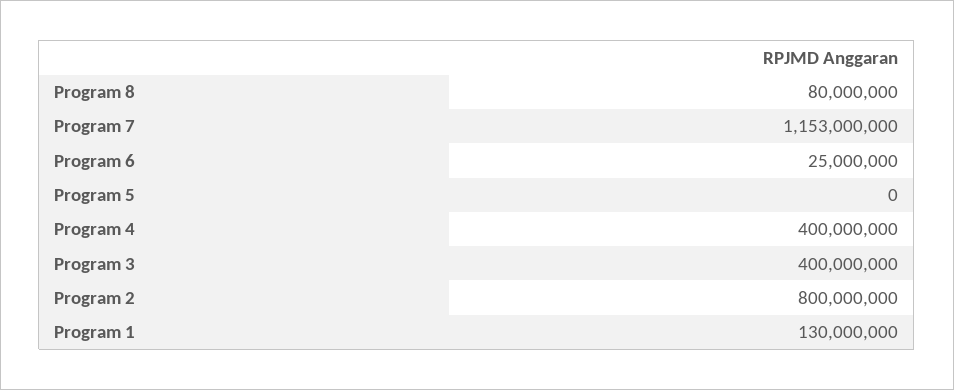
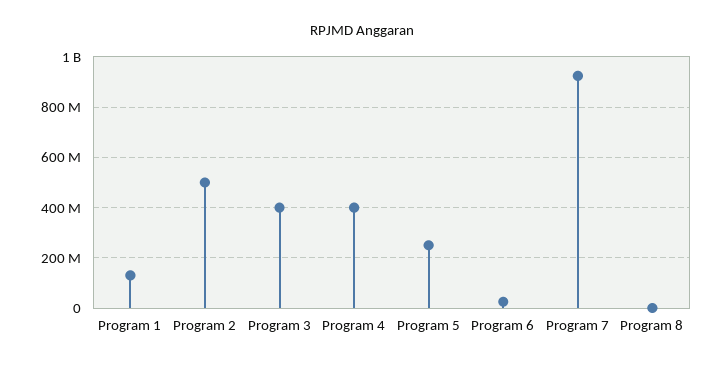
  {
-   "Program 8": 80000000,
+   "Program 8": 0,
-   "Program 7": 1153000000,
+   "Program 7": 925000000,
    "Program 6": 25000000,
-   "Program 5": 0,
+   "Program 5": 250000000,
    "Program 4": 400000000,
    "Program 3": 400000000,
-   "Program 2": 800000000,
+   "Program 2": 500000000,
    "Program 1": 130000000
  }

